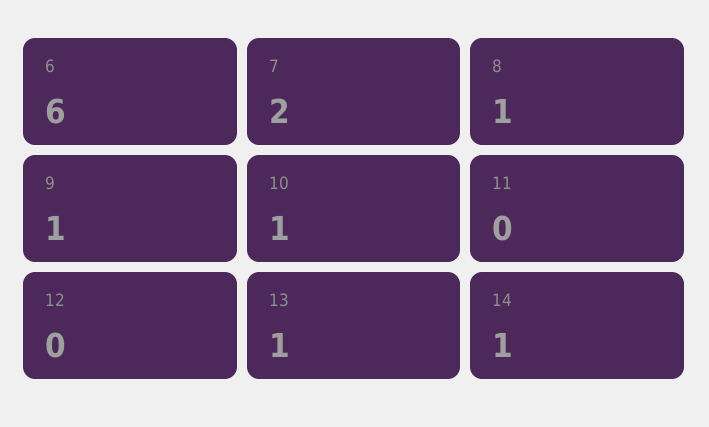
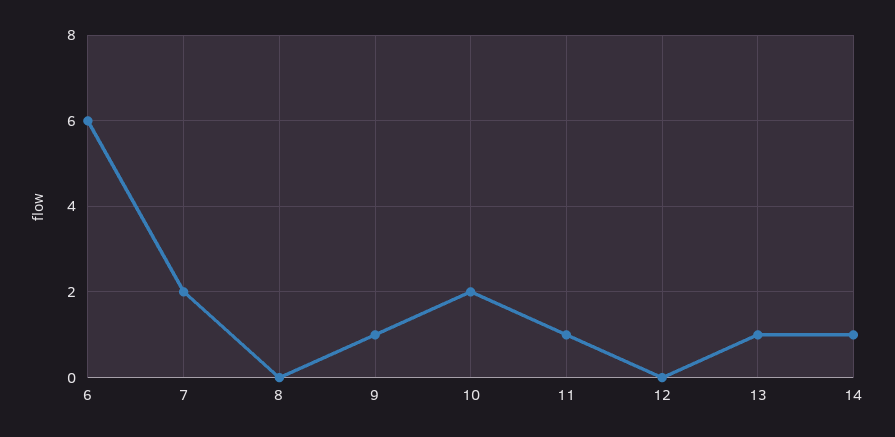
  {
    "6": 6,
    "7": 2,
-   "8": 1,
+   "8": 0,
    "9": 1,
-   "10": 1,
+   "10": 2,
-   "11": 0,
+   "11": 1,
    "12": 0,
    "13": 1,
    "14": 1
  }

